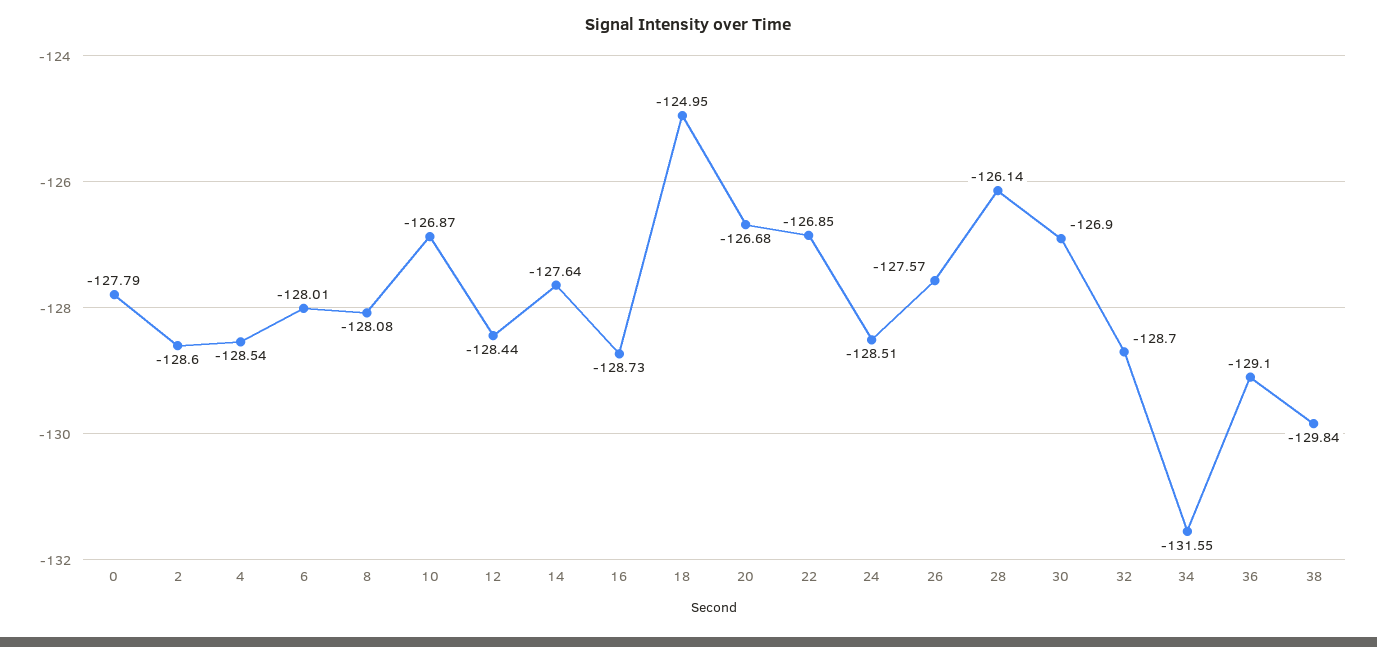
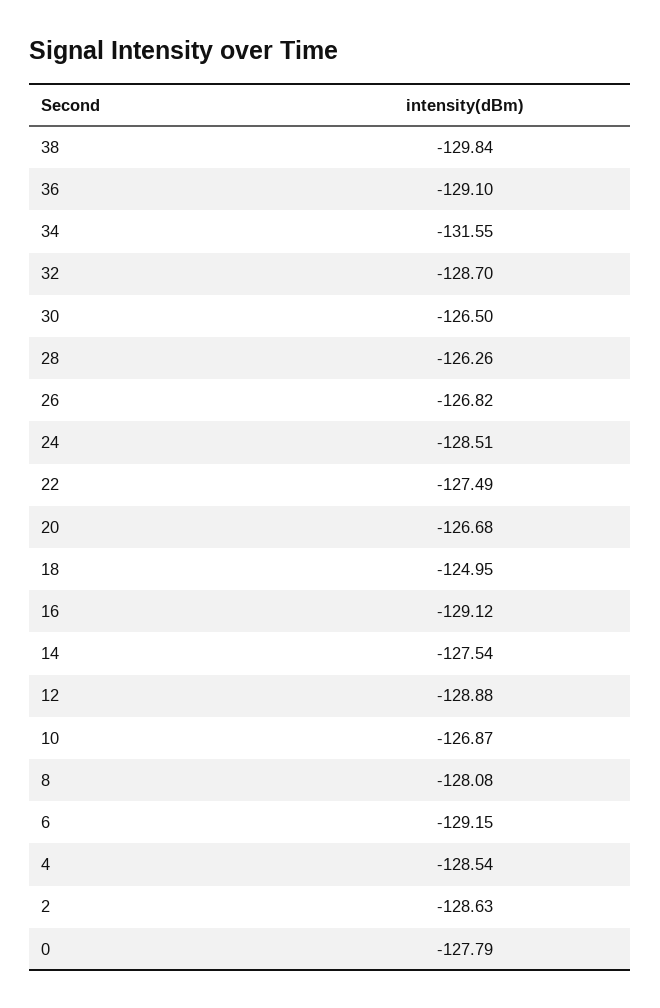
  {
    "0": -127.79,
-   "2": -128.6,
+   "2": -128.63,
    "4": -128.54,
-   "6": -128.01,
+   "6": -129.15,
    "8": -128.08,
    "10": -126.87,
-   "12": -128.44,
+   "12": -128.88,
-   "14": -127.64,
+   "14": -127.54,
-   "16": -128.73,
+   "16": -129.12,
    "18": -124.95,
    "20": -126.68,
-   "22": -126.85,
+   "22": -127.49,
    "24": -128.51,
-   "26": -127.57,
+   "26": -126.82,
-   "28": -126.14,
+   "28": -126.26,
-   "30": -126.9,
+   "30": -126.5,
    "32": -128.7,
    "34": -131.55,
    "36": -129.1,
    "38": -129.84
  }

